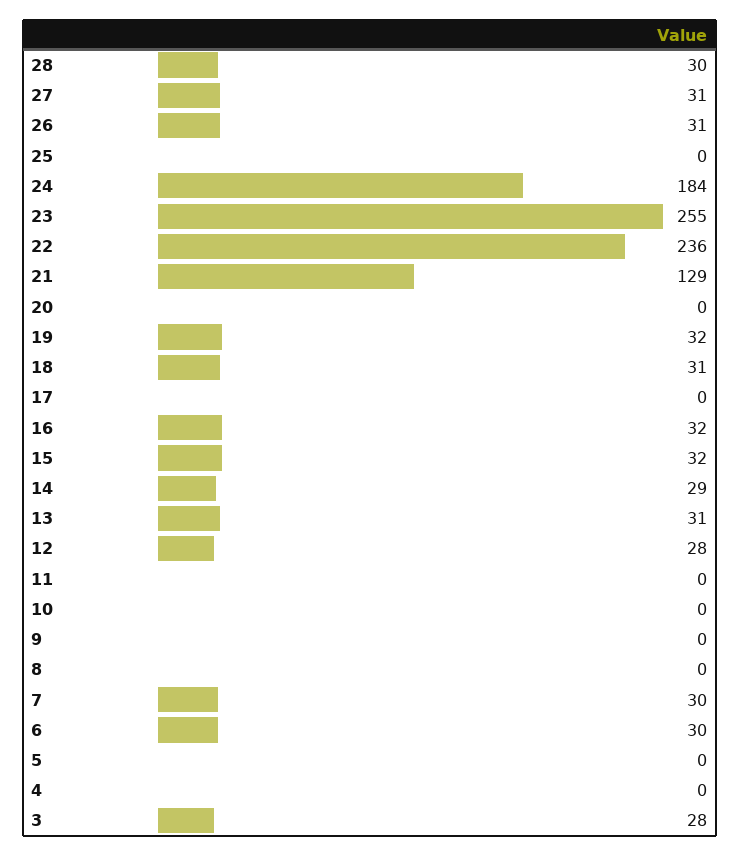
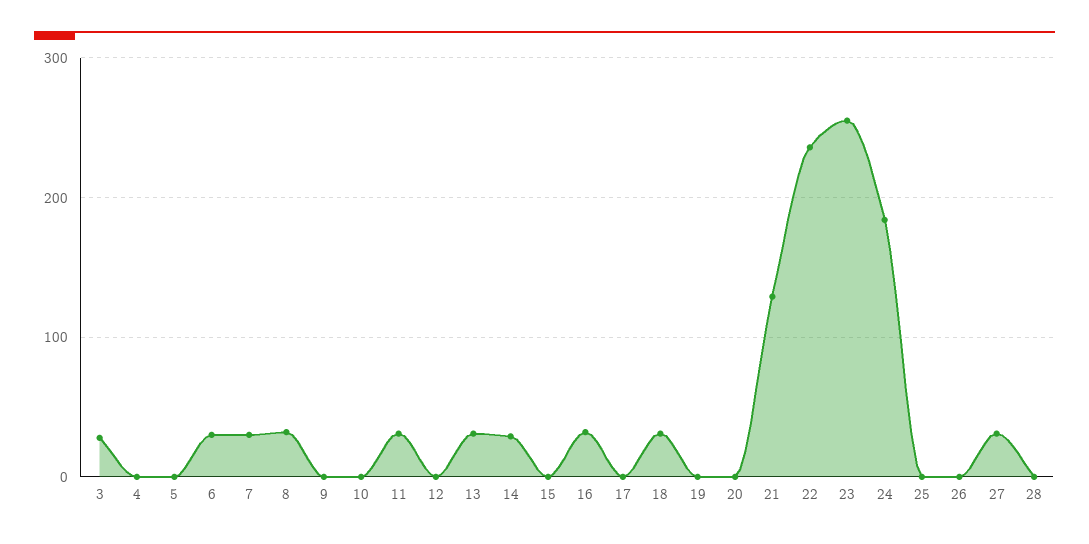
  {
-   "28": 30,
+   "28": 0,
    "27": 31,
-   "26": 31,
+   "26": 0,
    "25": 0,
    "24": 184,
    "23": 255,
    "22": 236,
    "21": 129,
    "20": 0,
-   "19": 32,
+   "19": 0,
    "18": 31,
    "17": 0,
    "16": 32,
-   "15": 32,
+   "15": 0,
    "14": 29,
    "13": 31,
-   "12": 28,
+   "12": 0,
-   "11": 0,
+   "11": 30,
    "10": 0,
    "9": 0,
-   "8": 0,
+   "8": 30,
    "7": 30,
    "6": 30,
    "5": 0,
    "4": 0,
    "3": 28
  }

